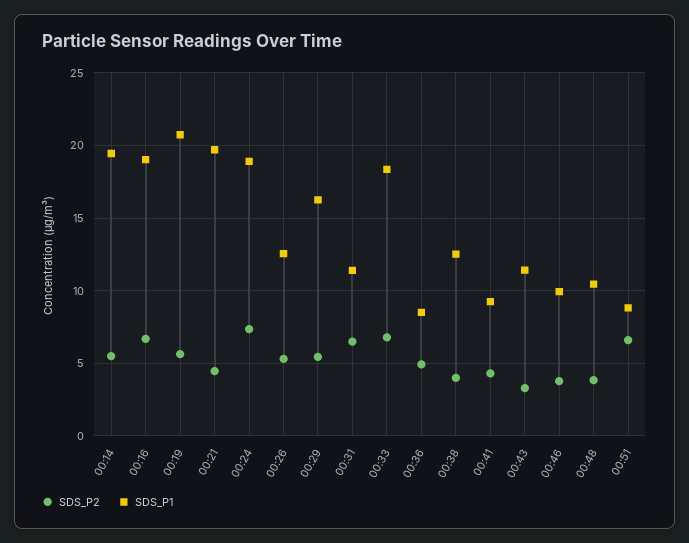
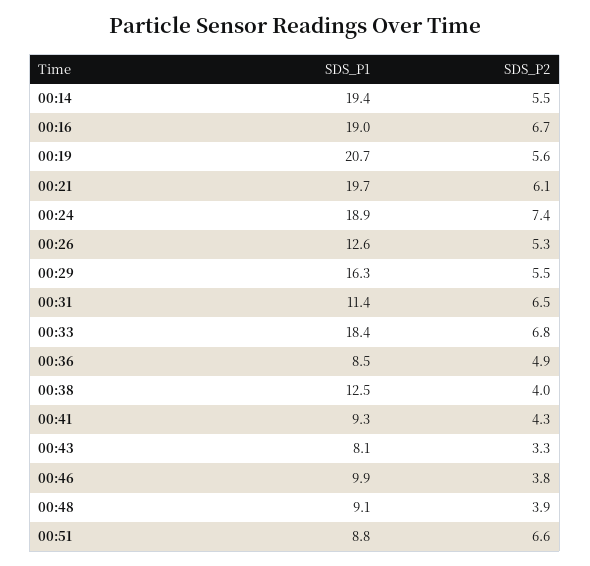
  {
    "SDS_P2": {
      "00:14": 5.5,
      "00:16": 6.7,
      "00:19": 5.6,
-     "00:21": 4.5,
+     "00:21": 6.1,
      "00:24": 7.4,
      "00:26": 5.3,
      "00:29": 5.5,
      "00:31": 6.5,
      "00:33": 6.8,
      "00:36": 4.9,
      "00:38": 4,
      "00:41": 4.3,
      "00:43": 3.3,
      "00:46": 3.8,
      "00:48": 3.9,
      "00:51": 6.6
    },
    "SDS_P1": {
      "00:14": 19.4,
      "00:16": 19,
      "00:19": 20.7,
      "00:21": 19.7,
      "00:24": 18.9,
      "00:26": 12.6,
      "00:29": 16.3,
      "00:31": 11.4,
      "00:33": 18.4,
      "00:36": 8.5,
      "00:38": 12.5,
      "00:41": 9.3,
-     "00:43": 11.5,
+     "00:43": 8.1,
      "00:46": 9.9,
-     "00:48": 10.5,
+     "00:48": 9.1,
      "00:51": 8.8
    }
  }

